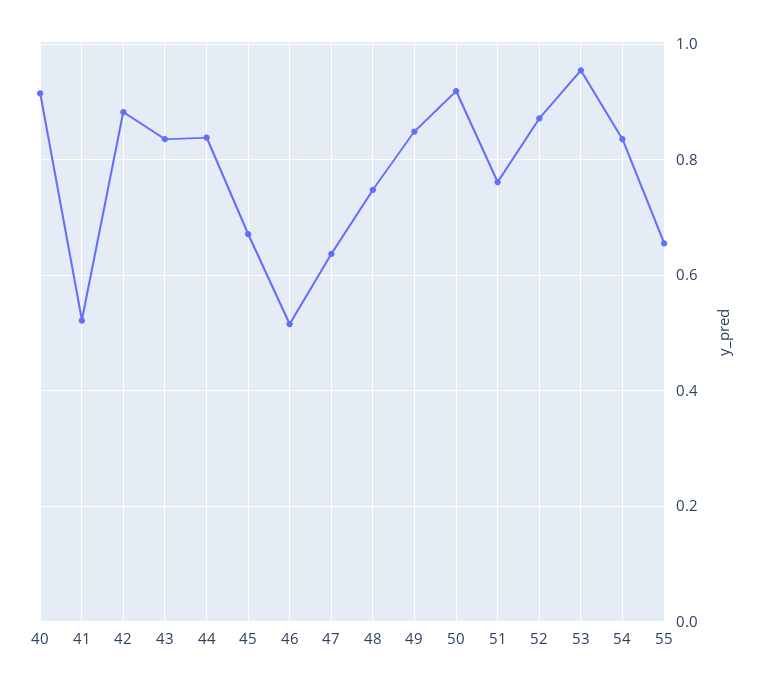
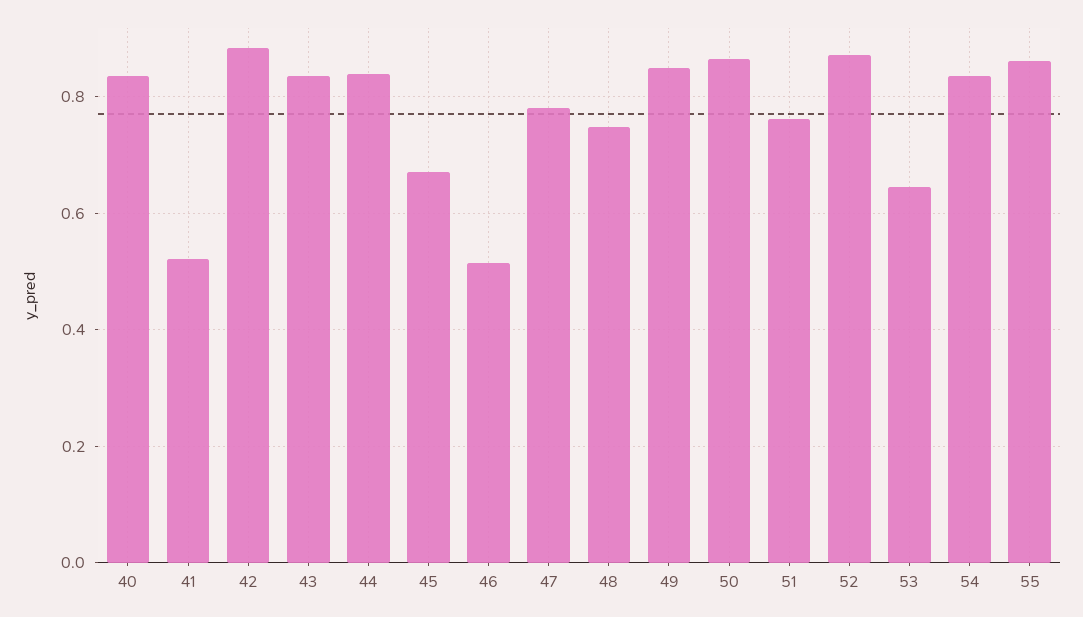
  {
-   "40": 0.92,
+   "40": 0.84,
    "41": 0.52,
    "42": 0.88,
    "43": 0.84,
    "44": 0.84,
    "45": 0.68,
    "46": 0.52,
-   "47": 0.64,
+   "47": 0.78,
    "48": 0.74,
    "49": 0.84,
-   "50": 0.92,
+   "50": 0.86,
    "51": 0.76,
    "52": 0.88,
-   "53": 0.96,
+   "53": 0.64,
    "54": 0.84,
-   "55": 0.66
+   "55": 0.86
  }

